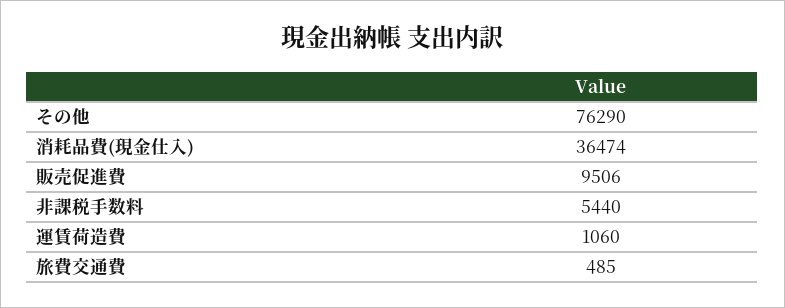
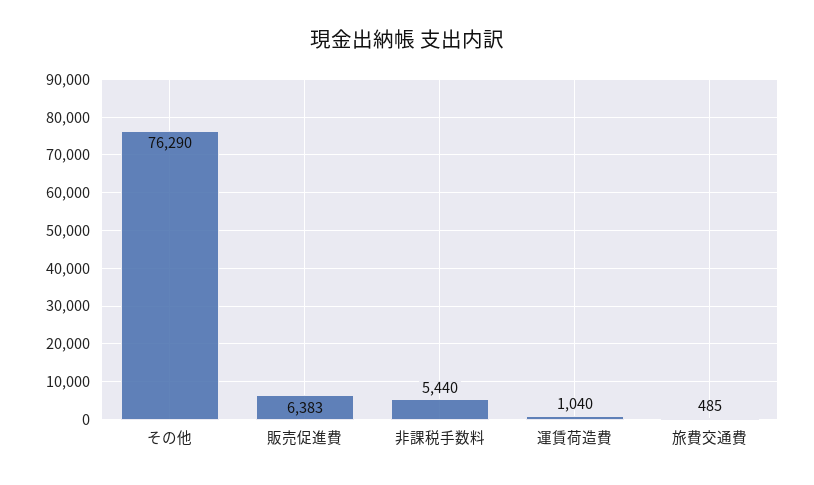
  {
    "その他": 76290,
-   "消耗品費(現金仕入)": 36474,
-   "販売促進費": 9506,
+   "販売促進費": 6383,
    "非課税手数料": 5440,
-   "運賃荷造費": 1060,
+   "運賃荷造費": 1040,
    "旅費交通費": 485
  }

